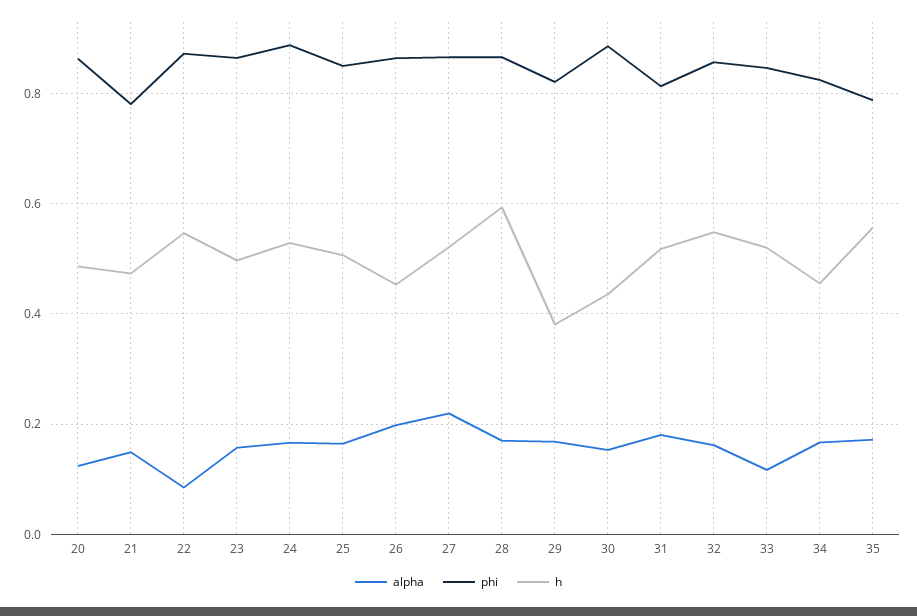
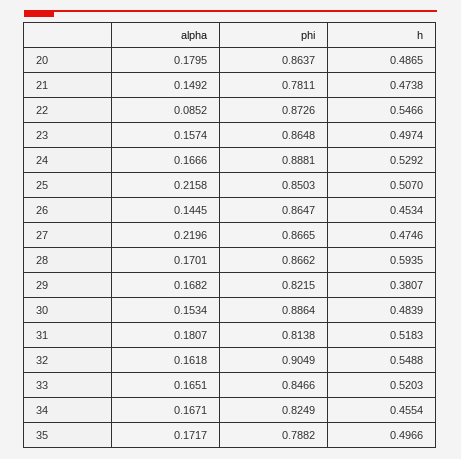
  {
    "alpha": {
-     "20": 0.12,
+     "20": 0.1795,
      "21": 0.1492,
      "22": 0.0852,
      "23": 0.1574,
      "24": 0.1666,
-     "25": 0.16,
+     "25": 0.2158,
-     "26": 0.2,
+     "26": 0.1445,
      "27": 0.2196,
      "28": 0.1701,
      "29": 0.1682,
      "30": 0.1534,
      "31": 0.1807,
      "32": 0.1618,
-     "33": 0.12,
+     "33": 0.1651,
      "34": 0.1671,
      "35": 0.1717
    },
    "phi": {
      "20": 0.8637,
      "21": 0.7811,
      "22": 0.8726,
      "23": 0.8648,
      "24": 0.8881,
      "25": 0.8503,
      "26": 0.8647,
      "27": 0.8665,
      "28": 0.8662,
      "29": 0.8215,
      "30": 0.8864,
      "31": 0.8138,
-     "32": 0.86,
+     "32": 0.9049,
      "33": 0.8466,
      "34": 0.8249,
      "35": 0.7882
    },
    "h": {
      "20": 0.4865,
      "21": 0.4738,
      "22": 0.5466,
      "23": 0.4974,
      "24": 0.5292,
      "25": 0.507,
      "26": 0.4534,
-     "27": 0.52,
+     "27": 0.4746,
      "28": 0.5935,
      "29": 0.3807,
-     "30": 0.44,
+     "30": 0.4839,
      "31": 0.5183,
      "32": 0.5488,
      "33": 0.5203,
      "34": 0.4554,
-     "35": 0.56
+     "35": 0.4966
    }
  }

